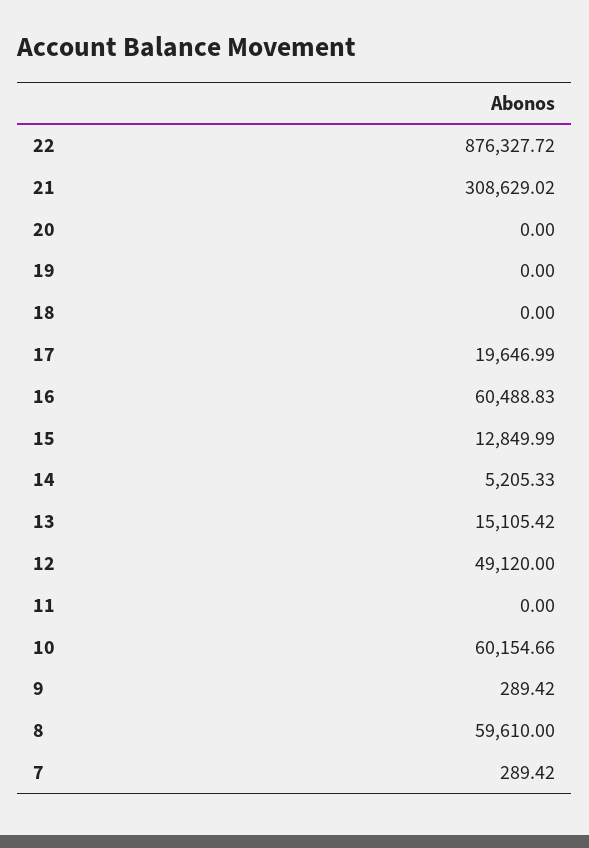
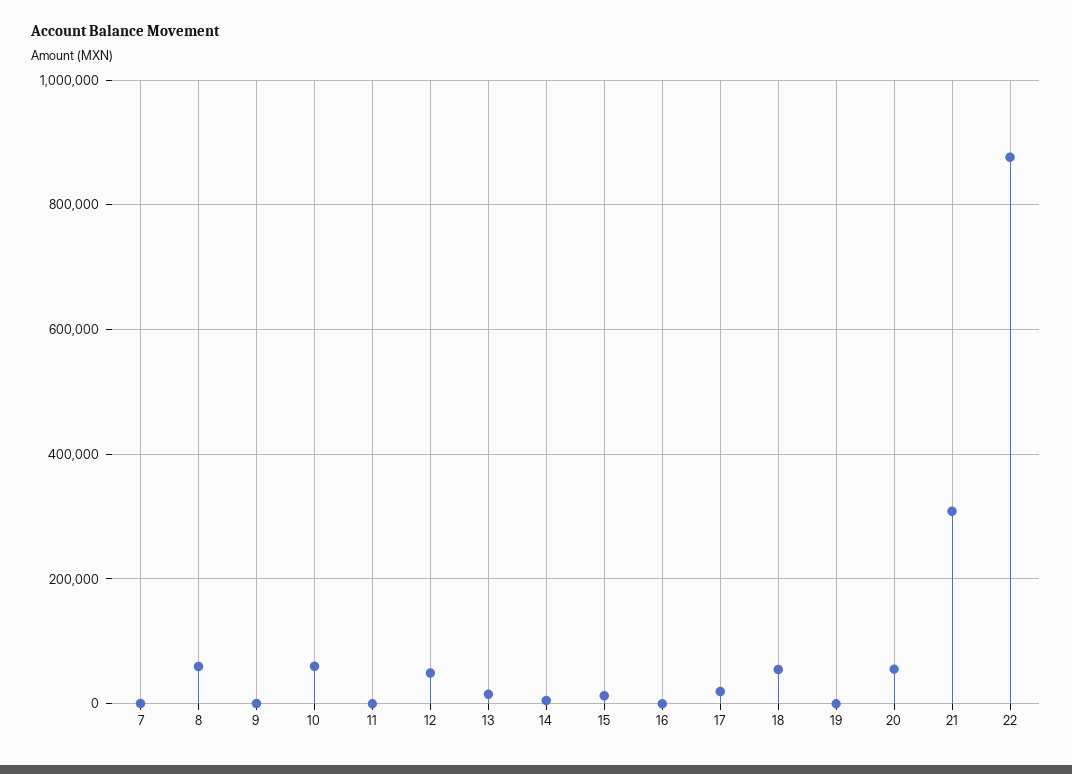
  {
    "22": 876327.72,
    "21": 308629.02,
-   "20": 0,
+   "20": 60000,
    "19": 0,
-   "18": 0,
+   "18": 60000,
    "17": 19646.99,
-   "16": 60488.83,
+   "16": 0,
    "15": 12849.99,
    "14": 5205.33,
    "13": 15105.42,
    "12": 49120,
    "11": 0,
    "10": 60154.66,
    "9": 289.42,
    "8": 59610,
    "7": 289.42
  }

